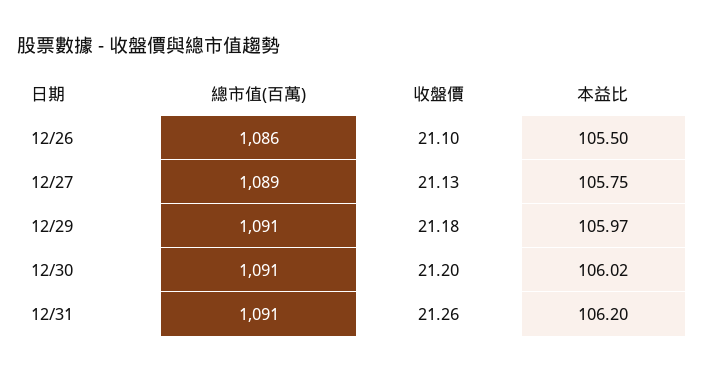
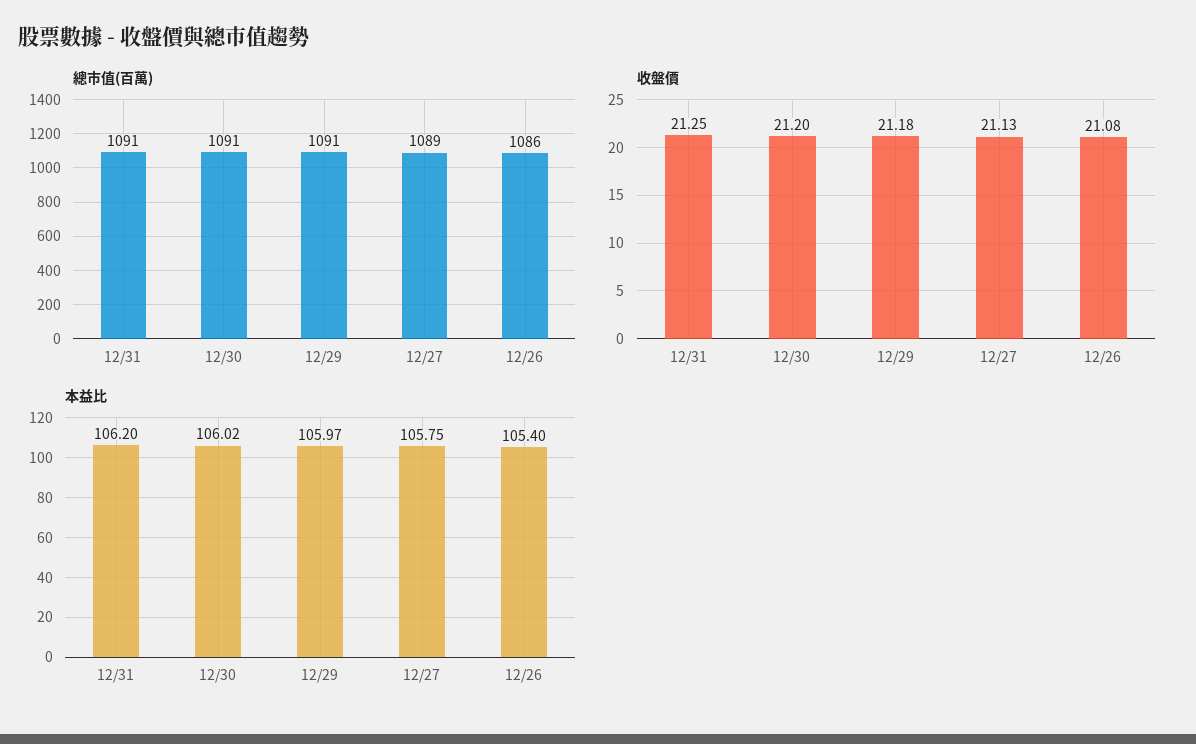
  {
    "總市值(百萬)": {
      "12/26": 1086,
      "12/27": 1089,
      "12/29": 1091,
      "12/30": 1091,
      "12/31": 1091
    },
    "收盤價": {
-     "12/26": 21.1,
+     "12/26": 21.08,
      "12/27": 21.13,
      "12/29": 21.18,
      "12/30": 21.2,
-     "12/31": 21.26
+     "12/31": 21.25
    },
    "本益比": {
-     "12/26": 105.5,
+     "12/26": 105.4,
      "12/27": 105.75,
      "12/29": 105.97,
      "12/30": 106.02,
      "12/31": 106.2
    }
  }

